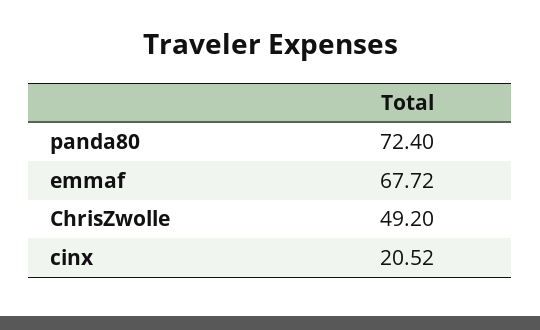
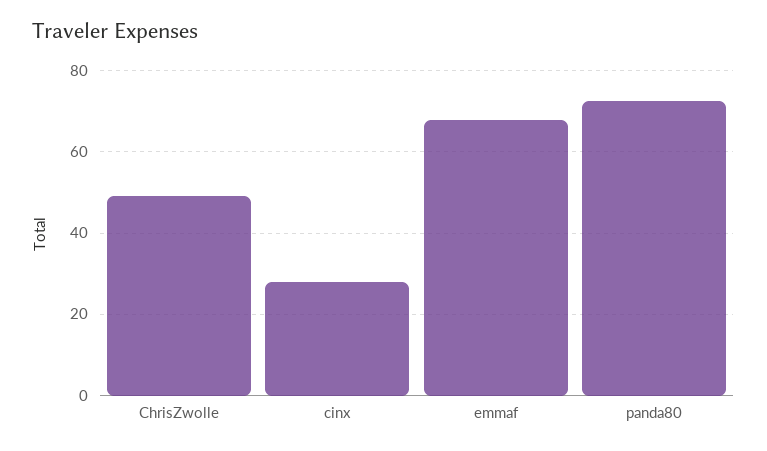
  {
    "panda80": 72.4,
    "emmaf": 67.72,
    "ChrisZwolle": 49.2,
-   "cinx": 20.52
+   "cinx": 28
  }

